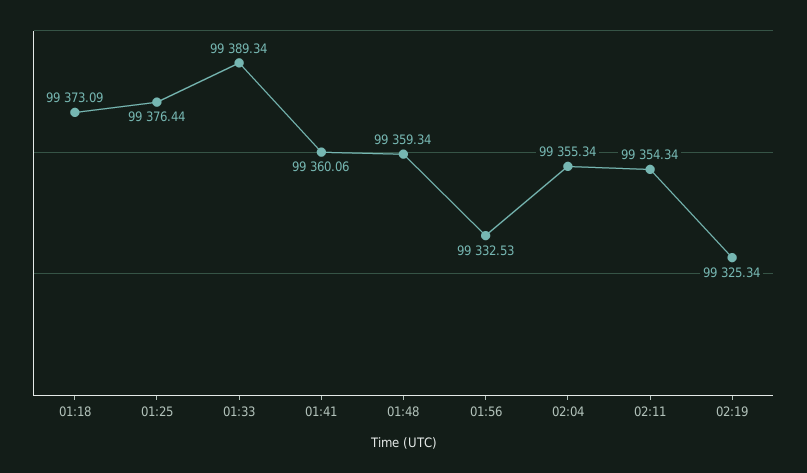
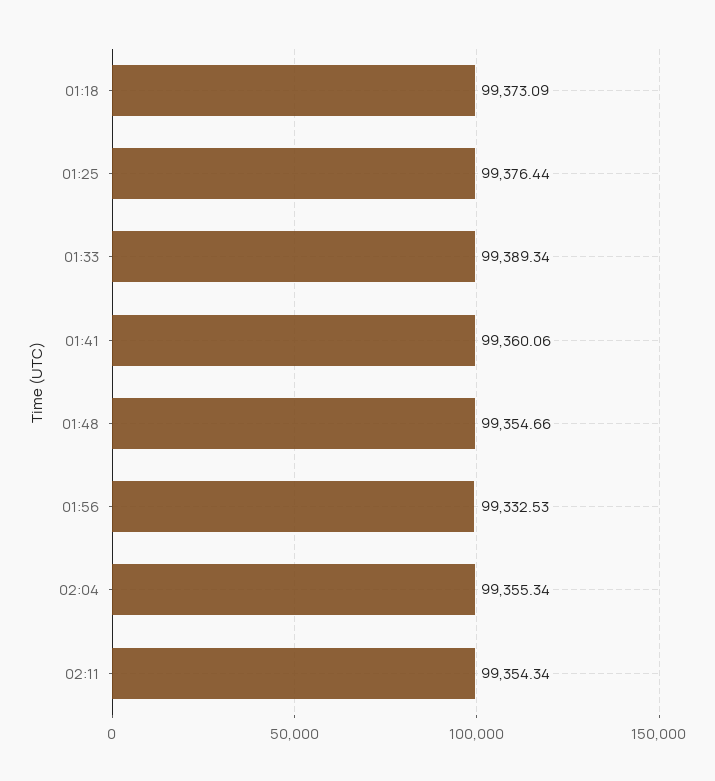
  {
    "01:18": 99373.09,
    "01:25": 99376.44,
    "01:33": 99389.34,
    "01:41": 99360.06,
-   "01:48": 99359.34,
+   "01:48": 99354.66,
    "01:56": 99332.53,
    "02:04": 99355.34,
-   "02:11": 99354.34,
+   "02:11": 99354.34
-   "02:19": 99325.34
  }

